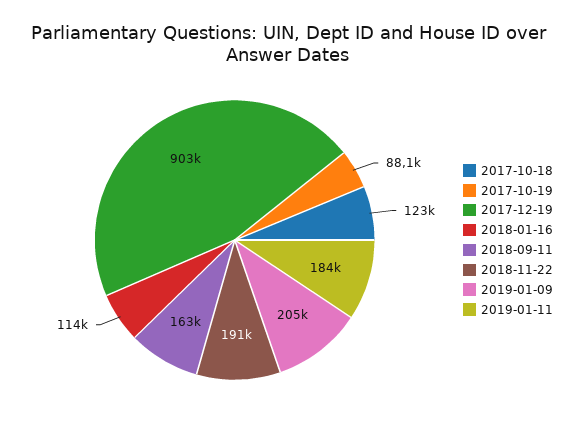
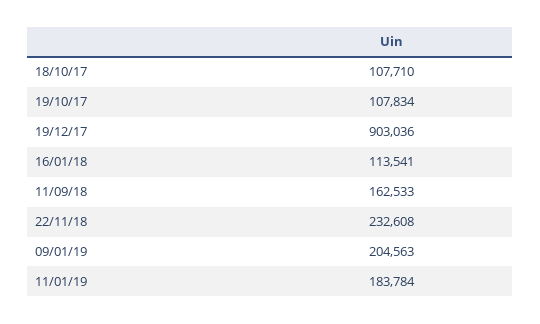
  {
-   "2017-10-18": 123000,
+   "2017-10-18": 107710,
-   "2017-10-19": 88100,
+   "2017-10-19": 107834,
    "2017-12-19": 903036,
    "2018-01-16": 113541,
    "2018-09-11": 162533,
-   "2018-11-22": 191000,
+   "2018-11-22": 232608,
    "2019-01-09": 204563,
    "2019-01-11": 183784
  }

